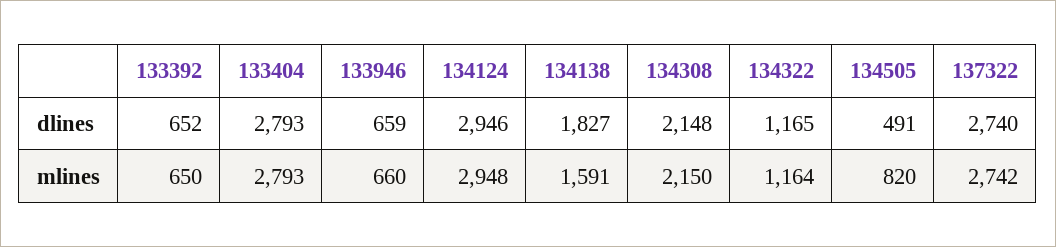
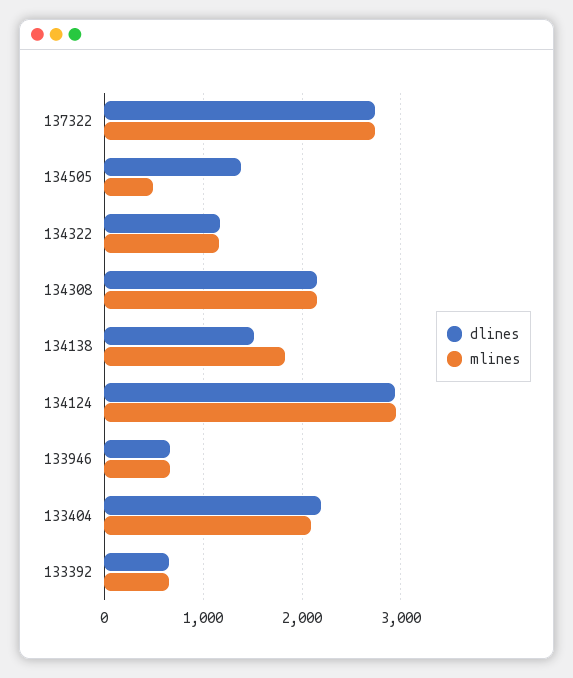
  {
    "dlines": {
      "133392": 652,
-     "133404": 2793,
+     "133404": 2200,
      "133946": 659,
      "134124": 2946,
-     "134138": 1827,
+     "134138": 1500,
      "134308": 2148,
      "134322": 1165,
-     "134505": 491,
+     "134505": 1400,
      "137322": 2740
    },
    "mlines": {
      "133392": 650,
-     "133404": 2793,
+     "133404": 2100,
      "133946": 660,
      "134124": 2948,
-     "134138": 1591,
+     "134138": 1800,
      "134308": 2150,
      "134322": 1164,
-     "134505": 820,
+     "134505": 500,
      "137322": 2742
    }
  }

